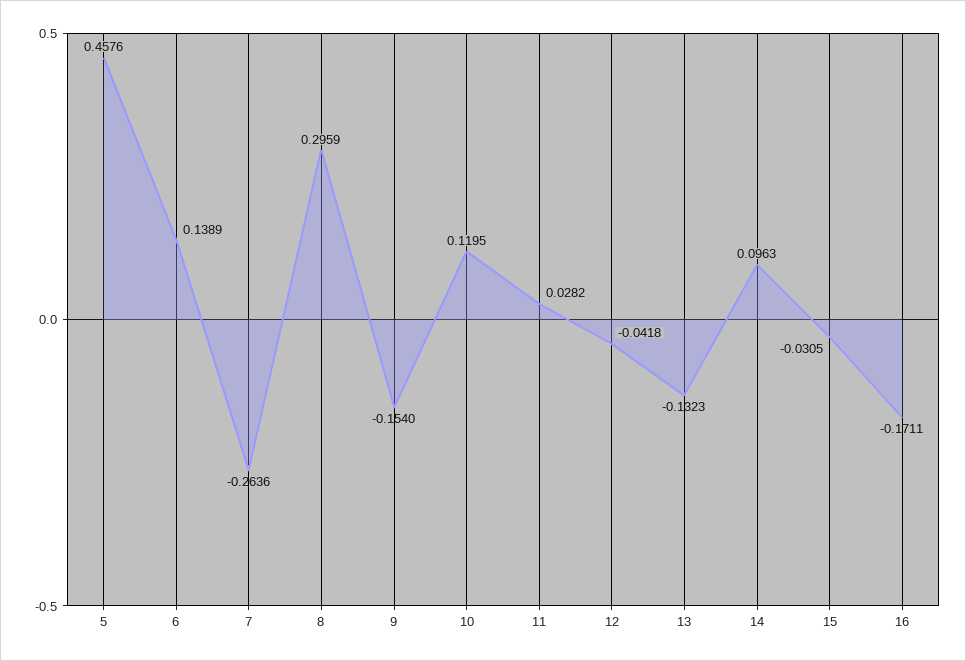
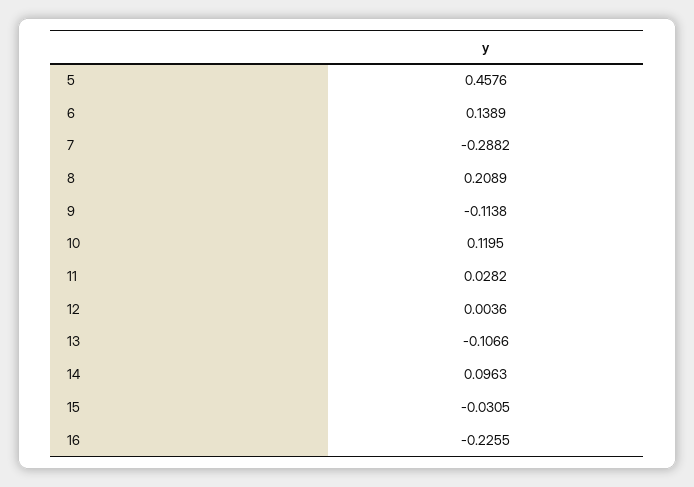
  {
    "5": 0.4576,
    "6": 0.1389,
-   "7": -0.2636,
+   "7": -0.2882,
-   "8": 0.2959,
+   "8": 0.2089,
-   "9": -0.154,
+   "9": -0.1138,
    "10": 0.1195,
    "11": 0.0282,
-   "12": -0.0418,
+   "12": 0.0036,
-   "13": -0.1323,
+   "13": -0.1066,
    "14": 0.0963,
    "15": -0.0305,
-   "16": -0.1711
+   "16": -0.2255
  }

